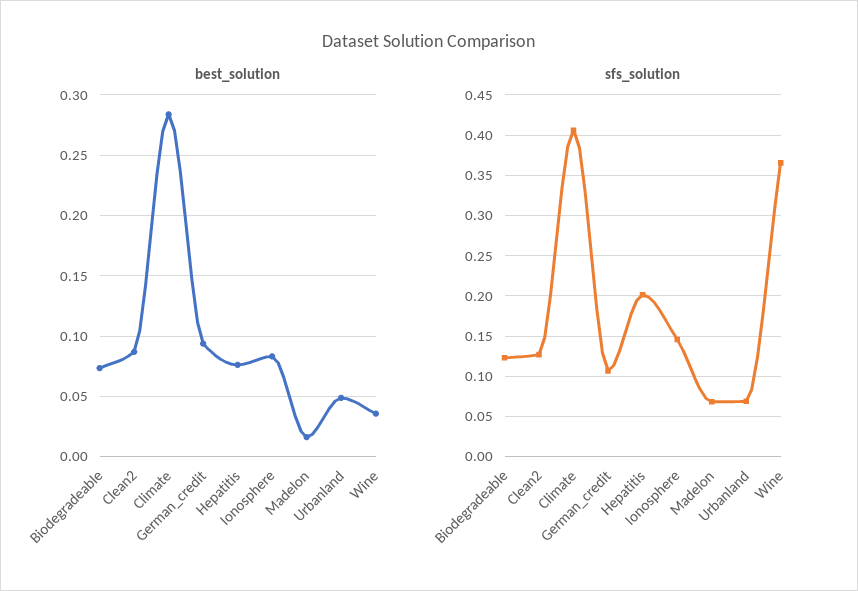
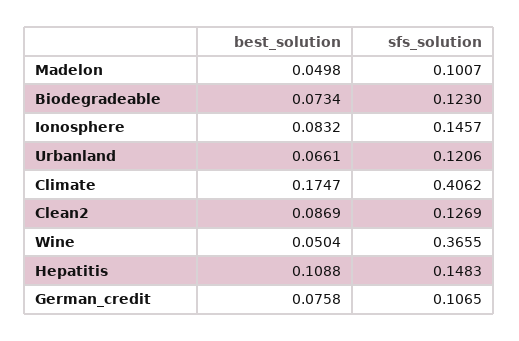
  {
    "best_solution": {
      "Biodegradeable": 0.0734,
      "Clean2": 0.0869,
-     "Climate": 0.285,
+     "Climate": 0.1747,
-     "German_credit": 0.095,
+     "German_credit": 0.0758,
-     "Hepatitis": 0.075,
+     "Hepatitis": 0.1088,
      "Ionosphere": 0.0832,
-     "Madelon": 0.015,
+     "Madelon": 0.0498,
-     "Urbanland": 0.05,
+     "Urbanland": 0.0661,
-     "Wine": 0.035
+     "Wine": 0.0504
    },
    "sfs_solution": {
      "Biodegradeable": 0.123,
      "Clean2": 0.1269,
      "Climate": 0.4062,
      "German_credit": 0.1065,
-     "Hepatitis": 0.2,
+     "Hepatitis": 0.1483,
      "Ionosphere": 0.1457,
-     "Madelon": 0.07,
+     "Madelon": 0.1007,
-     "Urbanland": 0.07,
+     "Urbanland": 0.1206,
      "Wine": 0.3655
    }
  }

